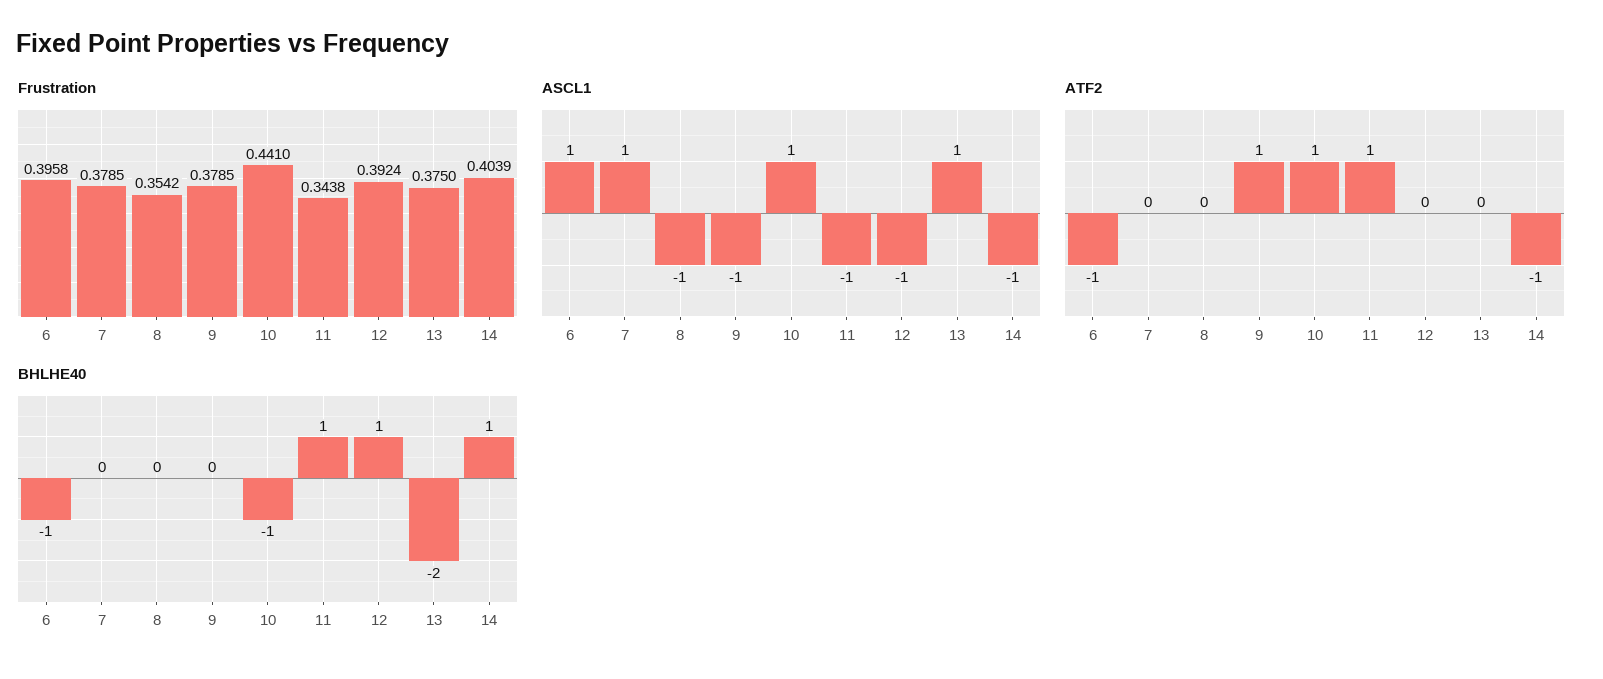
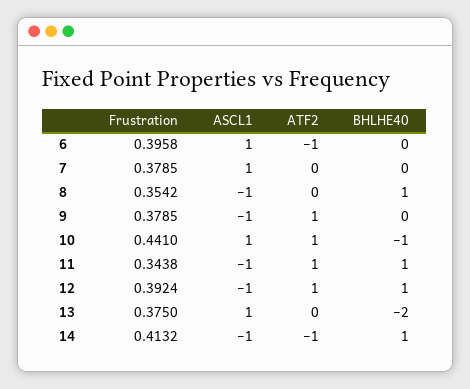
  {
    "Frustration": {
      "6": 0.3958,
      "7": 0.3785,
      "8": 0.3542,
      "9": 0.3785,
      "10": 0.441,
      "11": 0.3438,
      "12": 0.3924,
      "13": 0.375,
-     "14": 0.4039
+     "14": 0.4132
    },
    "ASCL1": {
      "6": 1,
      "7": 1,
      "8": -1,
      "9": -1,
      "10": 1,
      "11": -1,
      "12": -1,
      "13": 1,
      "14": -1
    },
    "ATF2": {
      "6": -1,
      "7": 0,
      "8": 0,
      "9": 1,
      "10": 1,
      "11": 1,
-     "12": 0,
+     "12": 1,
      "13": 0,
      "14": -1
    },
    "BHLHE40": {
-     "6": -1,
+     "6": 0,
      "7": 0,
-     "8": 0,
+     "8": 1,
      "9": 0,
      "10": -1,
      "11": 1,
      "12": 1,
      "13": -2,
      "14": 1
    }
  }

